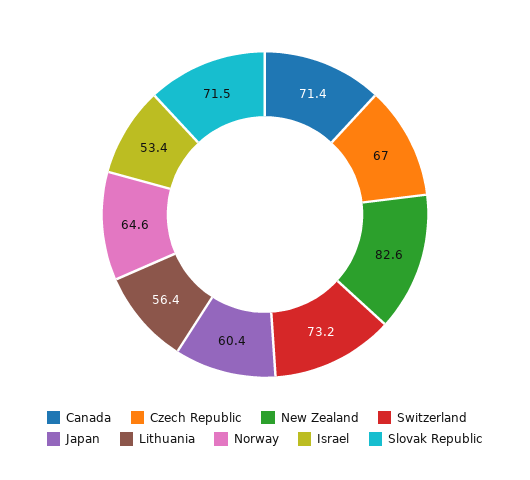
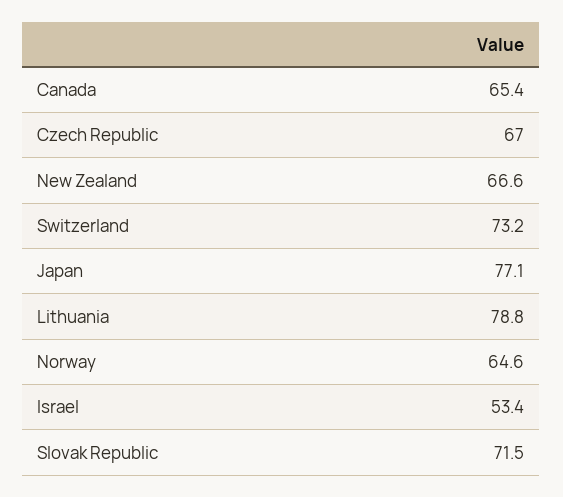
  {
-   "Canada": 71.4,
+   "Canada": 65.4,
    "Czech Republic": 67,
-   "New Zealand": 82.6,
+   "New Zealand": 66.6,
    "Switzerland": 73.2,
-   "Japan": 60.4,
+   "Japan": 77.1,
-   "Lithuania": 56.4,
+   "Lithuania": 78.8,
    "Norway": 64.6,
    "Israel": 53.4,
    "Slovak Republic": 71.5
  }

